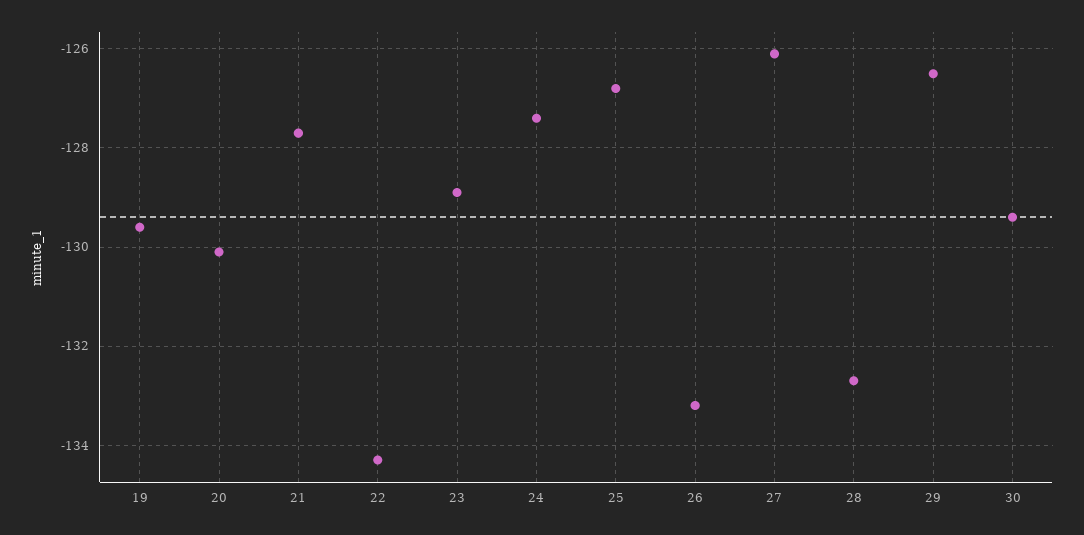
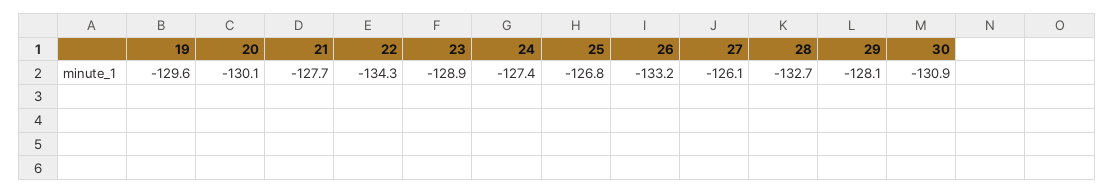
  {
    "19": -129.6,
    "20": -130.1,
    "21": -127.7,
    "22": -134.3,
    "23": -128.9,
    "24": -127.4,
    "25": -126.8,
    "26": -133.2,
    "27": -126.1,
    "28": -132.7,
-   "29": -126.5,
+   "29": -128.1,
-   "30": -129.5
+   "30": -130.9
  }

